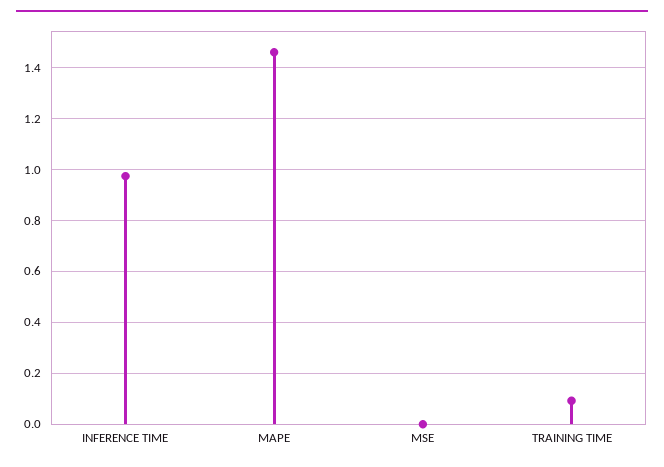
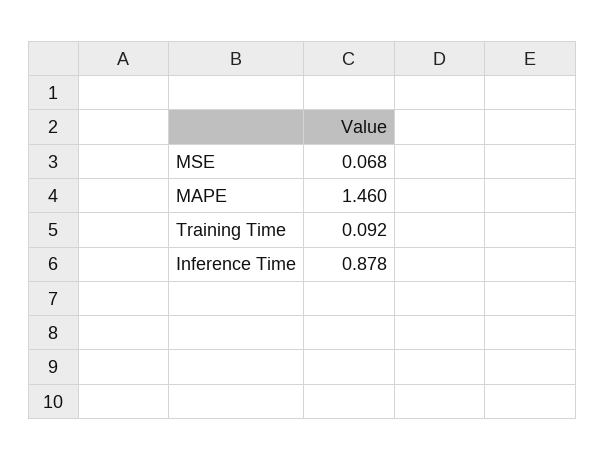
  {
-   "INFERENCE TIME": 0.975,
+   "INFERENCE TIME": 0.878,
    "MAPE": 1.46,
-   "MSE": 0,
+   "MSE": 0.068,
    "TRAINING TIME": 0.092
  }

